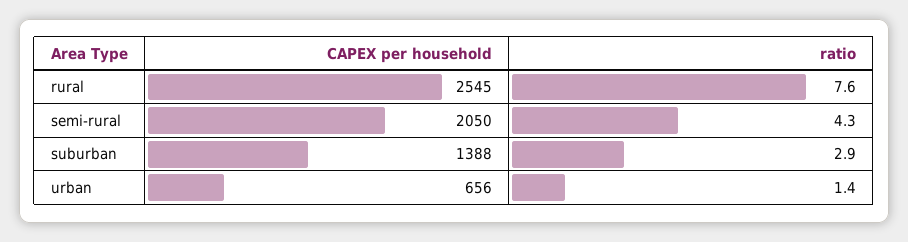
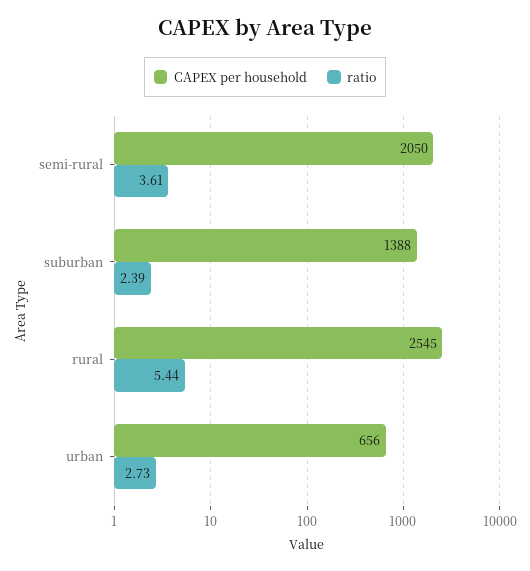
  {
    "CAPEX per household": {
      "rural": 2545,
      "semi-rural": 2050,
      "suburban": 1388,
      "urban": 656
    },
    "ratio": {
-     "rural": 7.6,
+     "rural": 5.44,
-     "semi-rural": 4.3,
+     "semi-rural": 3.61,
-     "suburban": 2.9,
+     "suburban": 2.39,
-     "urban": 1.4
+     "urban": 2.73
    }
  }

